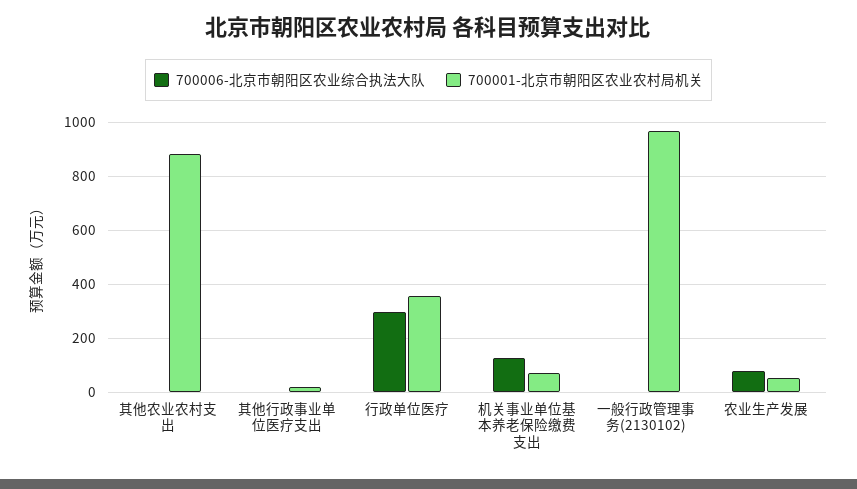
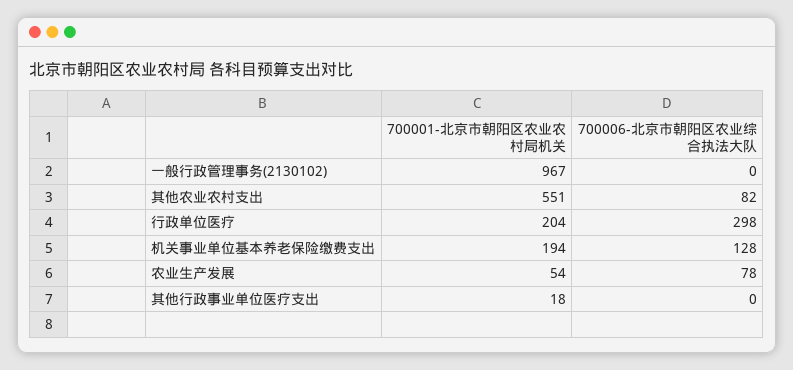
  {
    "700006-北京市朝阳区农业综合执法大队": {
-     "其他农业农村支出": 0,
+     "其他农业农村支出": 82,
      "其他行政事业单位医疗支出": 0,
      "行政单位医疗": 298,
      "机关事业单位基本养老保险缴费支出": 128,
      "一般行政管理事务(2130102)": 0,
      "农业生产发展": 78
    },
    "700001-北京市朝阳区农业农村局机关": {
-     "其他农业农村支出": 875,
+     "其他农业农村支出": 551,
      "其他行政事业单位医疗支出": 18,
-     "行政单位医疗": 350,
+     "行政单位医疗": 204,
-     "机关事业单位基本养老保险缴费支出": 75,
+     "机关事业单位基本养老保险缴费支出": 194,
      "一般行政管理事务(2130102)": 967,
      "农业生产发展": 54
    }
  }

